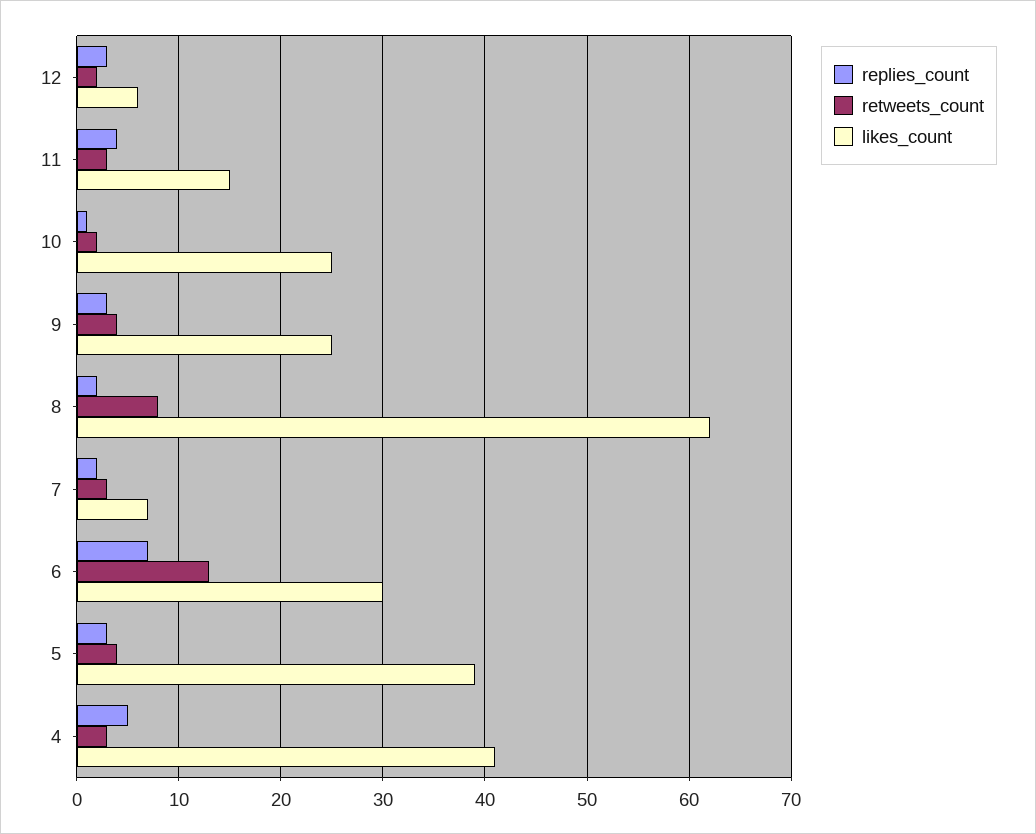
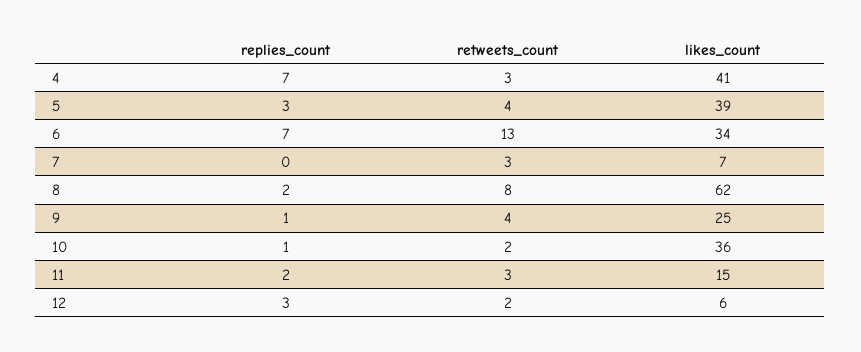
  {
    "replies_count": {
      "12": 3,
-     "11": 4,
+     "11": 2,
      "10": 1,
-     "9": 3,
+     "9": 1,
      "8": 2,
-     "7": 2,
+     "7": 0,
      "6": 7,
      "5": 3,
-     "4": 5
+     "4": 7
    },
    "retweets_count": {
      "12": 2,
      "11": 3,
      "10": 2,
      "9": 4,
      "8": 8,
      "7": 3,
      "6": 13,
      "5": 4,
      "4": 3
    },
    "likes_count": {
      "12": 6,
      "11": 15,
-     "10": 25,
+     "10": 36,
      "9": 25,
      "8": 62,
      "7": 7,
-     "6": 30,
+     "6": 34,
      "5": 39,
      "4": 41
    }
  }

